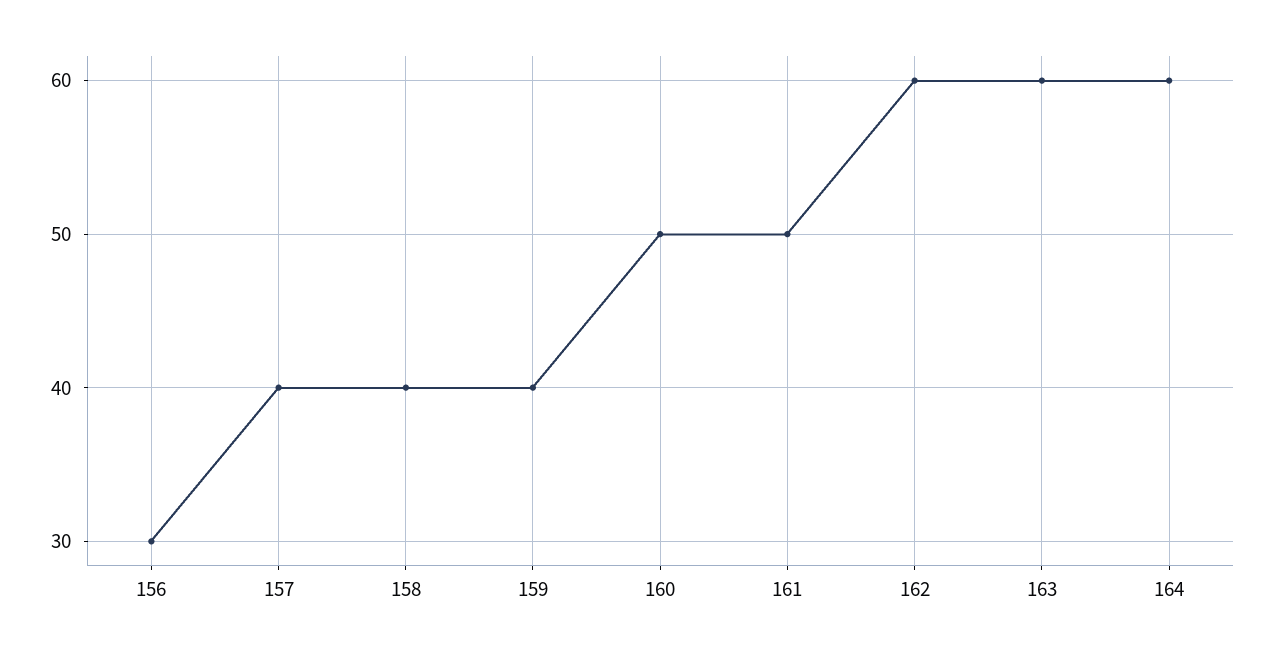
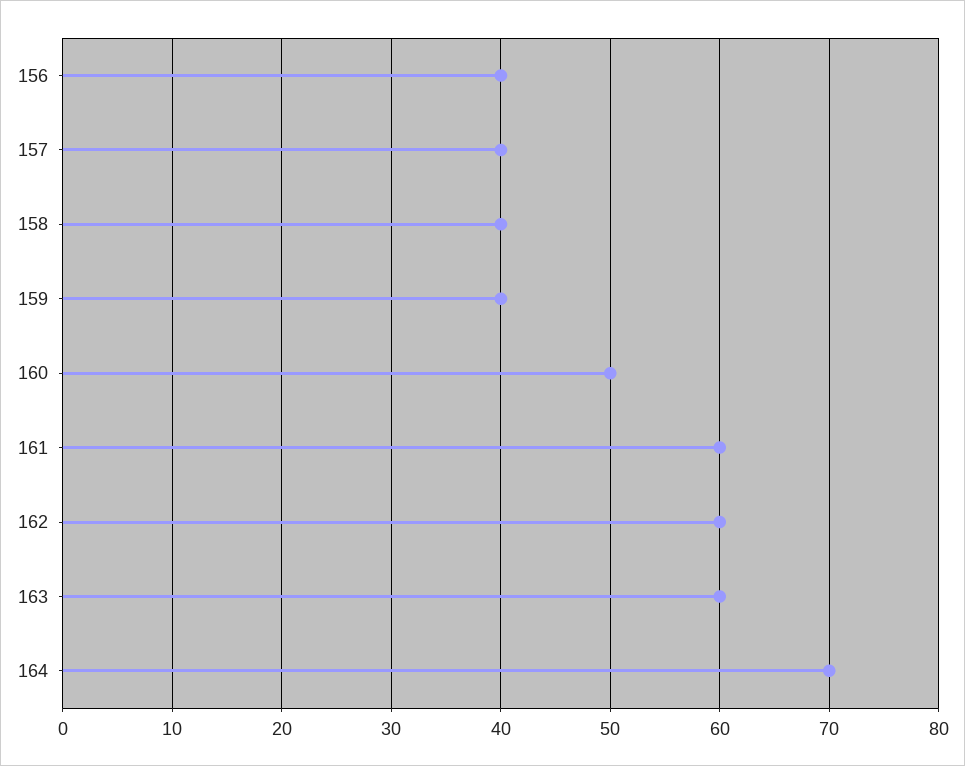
  {
-   "156": 30,
+   "156": 40,
    "157": 40,
    "158": 40,
    "159": 40,
    "160": 50,
-   "161": 50,
+   "161": 60,
    "162": 60,
    "163": 60,
-   "164": 60
+   "164": 70
  }

